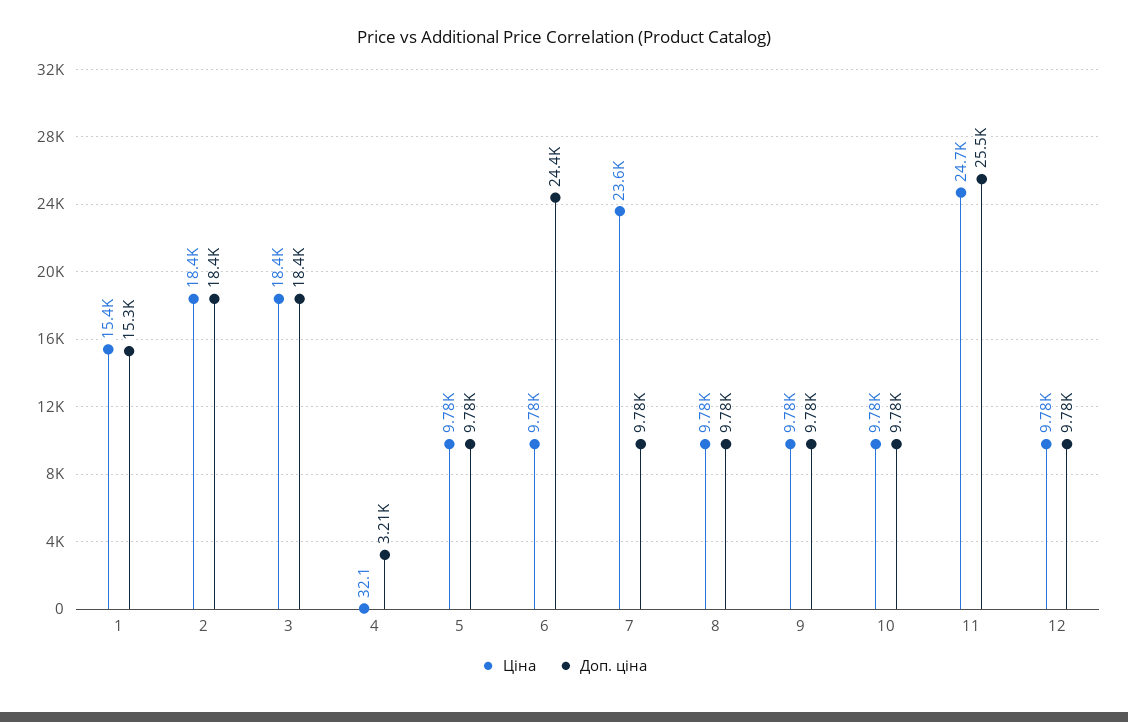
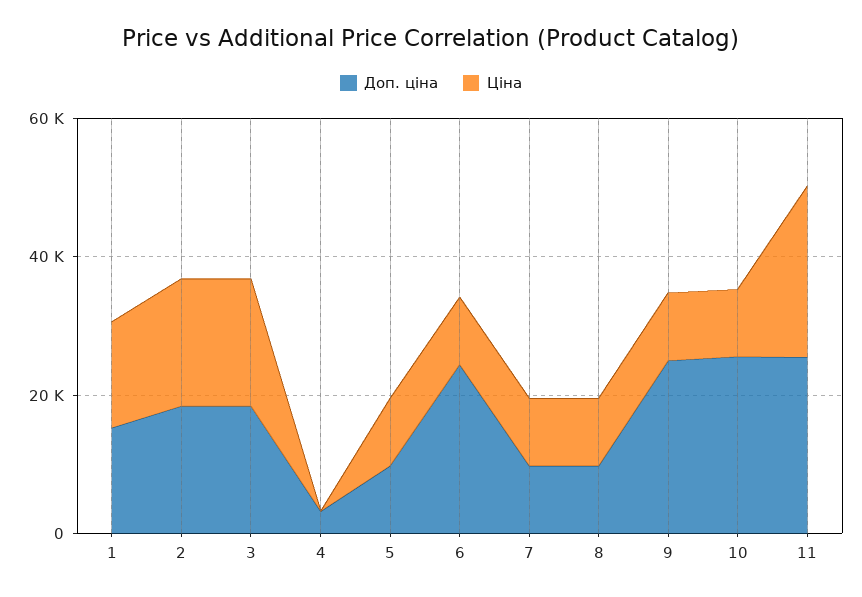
  {
    "Ціна": {
      "1": 15400,
      "2": 18400,
      "3": 18400,
      "4": 32.1,
      "5": 9780,
      "6": 9780,
-     "7": 23600,
+     "7": 10000,
      "8": 9780,
      "9": 9780,
      "10": 9780,
-     "11": 24700,
+     "11": 24700
-     "12": 9780
    },
    "Доп. ціна": {
      "1": 15300,
      "2": 18400,
      "3": 18400,
      "4": 3210,
      "5": 9780,
      "6": 24400,
      "7": 9780,
      "8": 9780,
-     "9": 9780,
+     "9": 25000,
-     "10": 9780,
+     "10": 25000,
-     "11": 25500,
+     "11": 25500
-     "12": 9780
    }
  }

